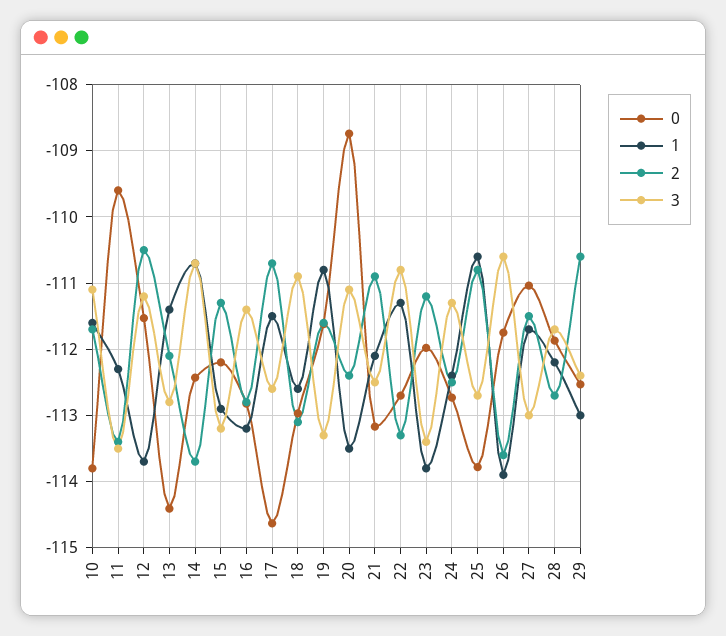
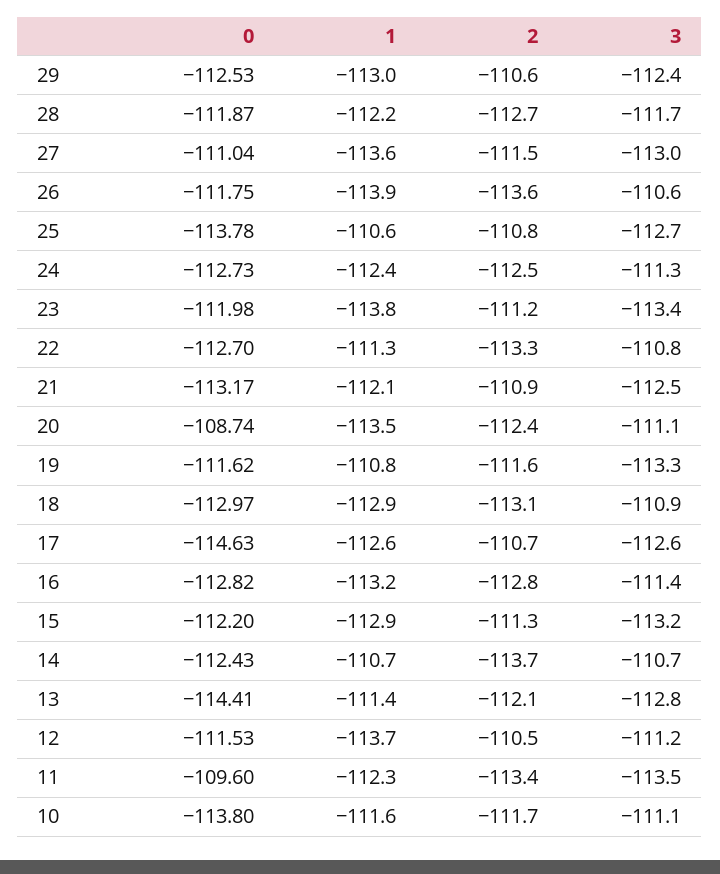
  {
    "0": {
      "10": -113.8,
      "11": -109.6,
      "12": -111.53,
      "13": -114.41,
      "14": -112.43,
      "15": -112.2,
      "16": -112.82,
      "17": -114.63,
      "18": -112.97,
      "19": -111.62,
      "20": -108.74,
      "21": -113.17,
      "22": -112.7,
      "23": -111.98,
      "24": -112.73,
      "25": -113.78,
      "26": -111.75,
      "27": -111.04,
      "28": -111.87,
      "29": -112.53
    },
    "1": {
      "10": -111.6,
      "11": -112.3,
      "12": -113.7,
      "13": -111.4,
      "14": -110.7,
      "15": -112.9,
      "16": -113.2,
-     "17": -111.5,
+     "17": -112.6,
-     "18": -112.6,
+     "18": -112.9,
      "19": -110.8,
      "20": -113.5,
      "21": -112.1,
      "22": -111.3,
      "23": -113.8,
      "24": -112.4,
      "25": -110.6,
      "26": -113.9,
-     "27": -111.7,
+     "27": -113.6,
      "28": -112.2,
      "29": -113
    },
    "2": {
      "10": -111.7,
      "11": -113.4,
      "12": -110.5,
      "13": -112.1,
      "14": -113.7,
      "15": -111.3,
      "16": -112.8,
      "17": -110.7,
      "18": -113.1,
      "19": -111.6,
      "20": -112.4,
      "21": -110.9,
      "22": -113.3,
      "23": -111.2,
      "24": -112.5,
      "25": -110.8,
      "26": -113.6,
      "27": -111.5,
      "28": -112.7,
      "29": -110.6
    },
    "3": {
      "10": -111.1,
      "11": -113.5,
      "12": -111.2,
      "13": -112.8,
      "14": -110.7,
      "15": -113.2,
      "16": -111.4,
      "17": -112.6,
      "18": -110.9,
      "19": -113.3,
      "20": -111.1,
      "21": -112.5,
      "22": -110.8,
      "23": -113.4,
      "24": -111.3,
      "25": -112.7,
      "26": -110.6,
      "27": -113,
      "28": -111.7,
      "29": -112.4
    }
  }

